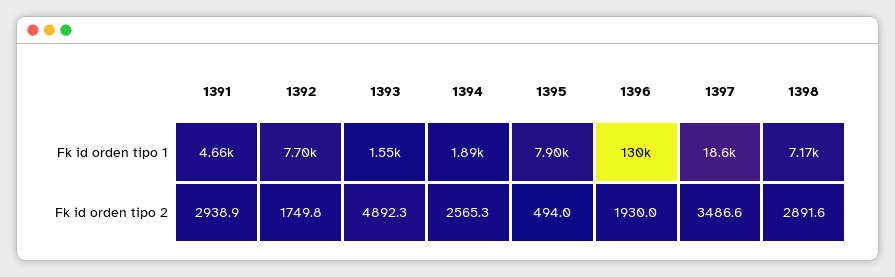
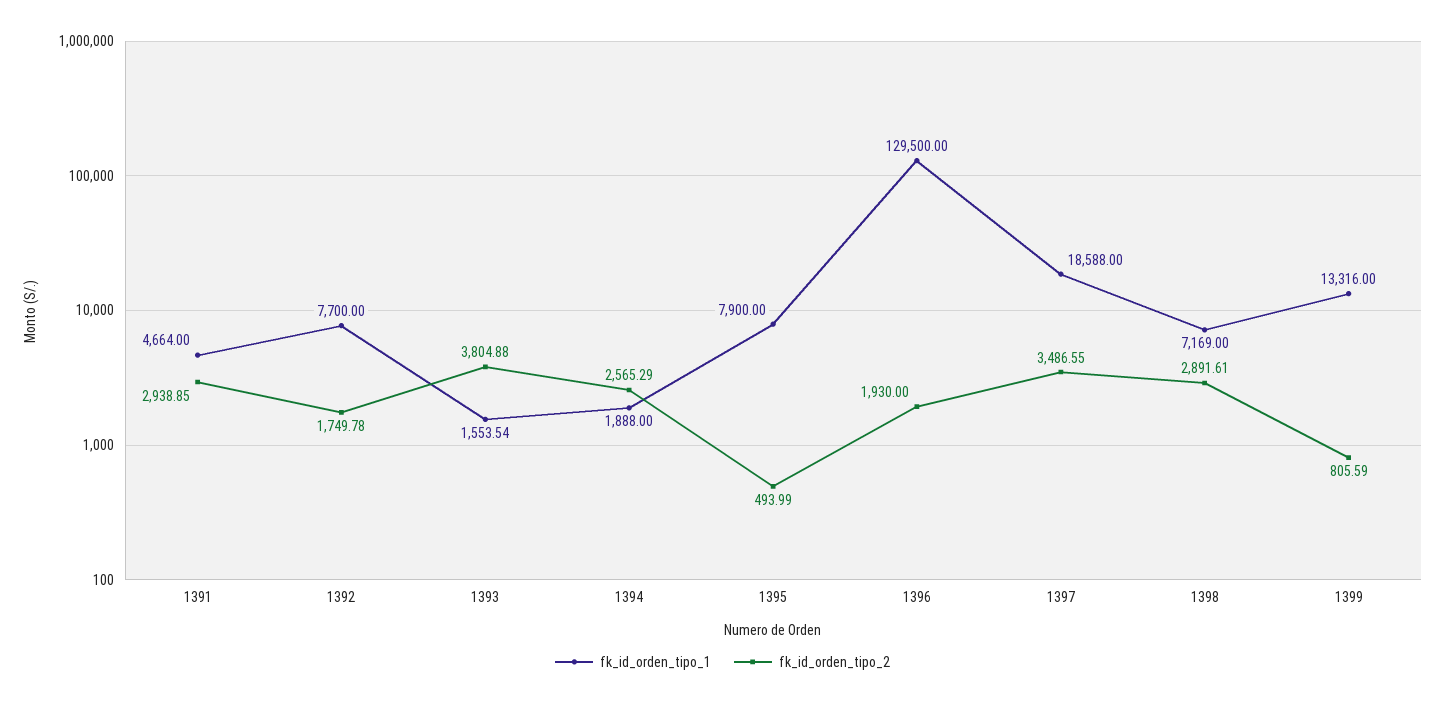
  {
    "Fk id orden tipo 1": {
      "1391": 4664,
      "1392": 7700,
      "1393": 1553.54,
      "1394": 1888,
      "1395": 7900,
      "1396": 129500,
      "1397": 18588,
-     "1398": 7169
+     "1398": 7169,
+     "1399": 13316
    },
    "Fk id orden tipo 2": {
      "1391": 2938.85,
      "1392": 1749.78,
-     "1393": 4892.3,
+     "1393": 3804.88,
      "1394": 2565.29,
      "1395": 493.99,
      "1396": 1930,
      "1397": 3486.55,
-     "1398": 2891.61
+     "1398": 2891.61,
+     "1399": 805.59
    }
  }

